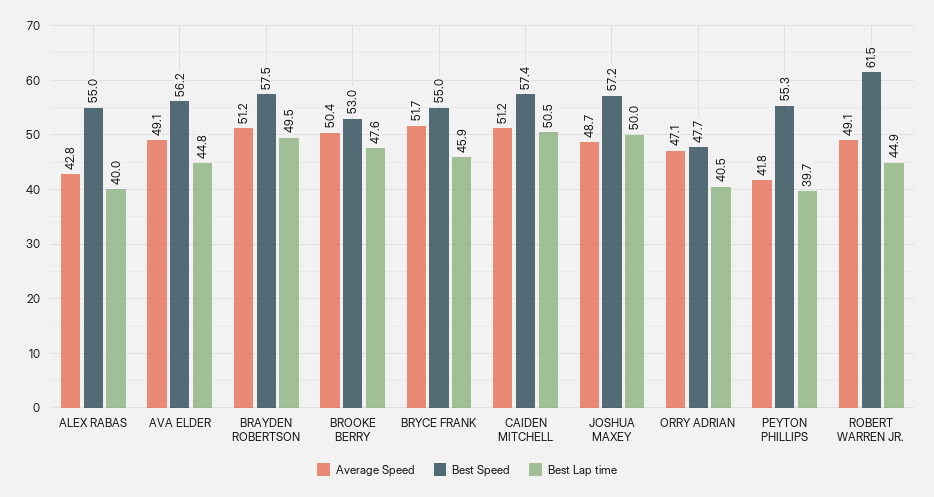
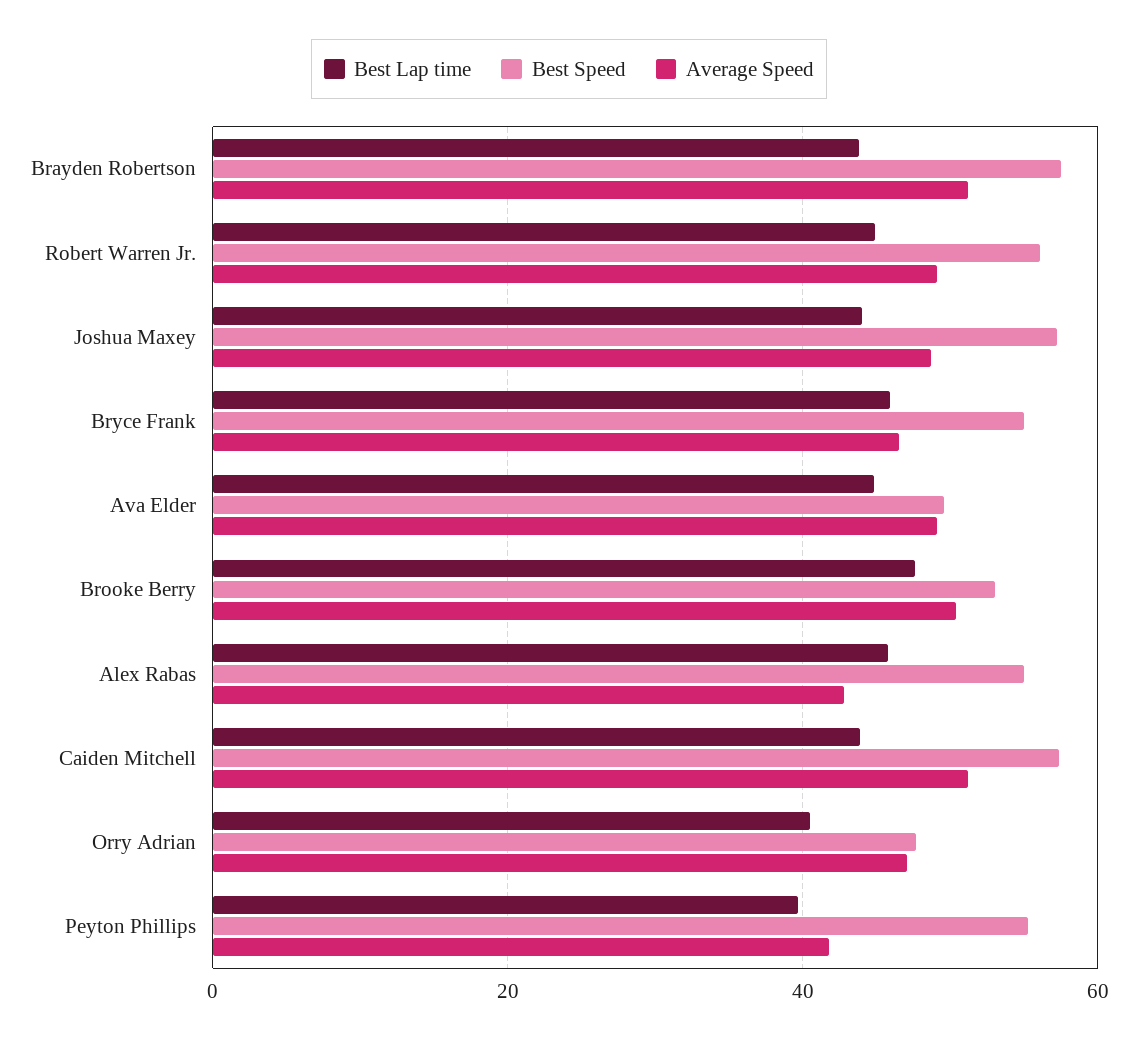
  {
    "Average Speed": {
      "ALEX RABAS": 42.8,
      "AVA ELDER": 49.1,
      "BRAYDEN ROBERTSON": 51.2,
      "BROOKE BERRY": 50.4,
-     "BRYCE FRANK": 51.7,
+     "BRYCE FRANK": 46,
      "CAIDEN MITCHELL": 51.2,
      "JOSHUA MAXEY": 48.7,
      "ORRY ADRIAN": 47.1,
      "PEYTON PHILLIPS": 41.8,
      "ROBERT WARREN JR.": 49.1
    },
    "Best Speed": {
      "ALEX RABAS": 55,
-     "AVA ELDER": 56.2,
+     "AVA ELDER": 50,
      "BRAYDEN ROBERTSON": 57.5,
      "BROOKE BERRY": 53,
      "BRYCE FRANK": 55,
      "CAIDEN MITCHELL": 57.4,
      "JOSHUA MAXEY": 57.2,
      "ORRY ADRIAN": 47.7,
      "PEYTON PHILLIPS": 55.3,
-     "ROBERT WARREN JR.": 61.5
+     "ROBERT WARREN JR.": 56
    },
    "Best Lap time": {
-     "ALEX RABAS": 40,
+     "ALEX RABAS": 46,
      "AVA ELDER": 44.8,
-     "BRAYDEN ROBERTSON": 49.5,
+     "BRAYDEN ROBERTSON": 44,
      "BROOKE BERRY": 47.6,
      "BRYCE FRANK": 45.9,
-     "CAIDEN MITCHELL": 50.5,
+     "CAIDEN MITCHELL": 44,
-     "JOSHUA MAXEY": 50,
+     "JOSHUA MAXEY": 44,
      "ORRY ADRIAN": 40.5,
      "PEYTON PHILLIPS": 39.7,
      "ROBERT WARREN JR.": 44.9
    }
  }

